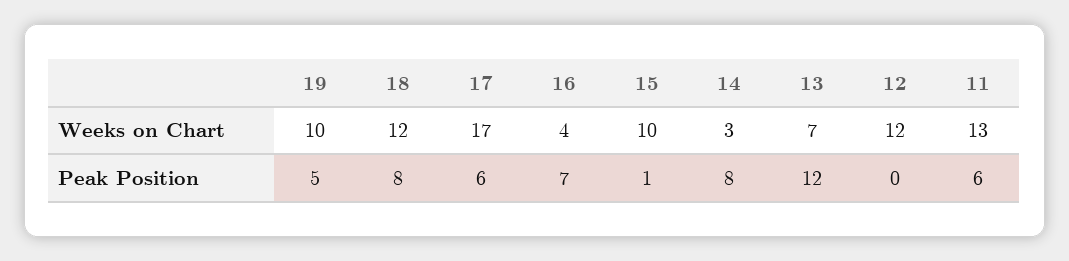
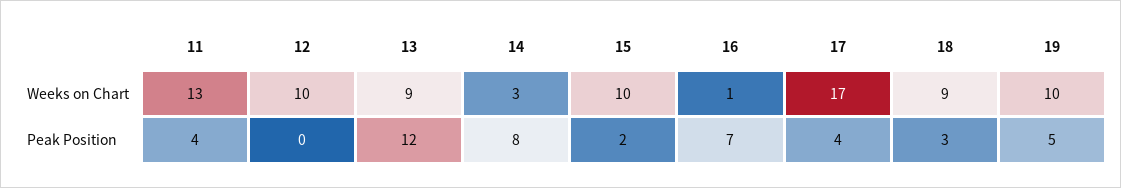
  {
    "19": {
      "Weeks on Chart": 10,
      "Peak Position": 5
    },
    "18": {
-     "Weeks on Chart": 12,
+     "Weeks on Chart": 9,
-     "Peak Position": 8
+     "Peak Position": 3
    },
    "17": {
      "Weeks on Chart": 17,
-     "Peak Position": 6
+     "Peak Position": 4
    },
    "16": {
-     "Weeks on Chart": 4,
+     "Weeks on Chart": 1,
      "Peak Position": 7
    },
    "15": {
      "Weeks on Chart": 10,
-     "Peak Position": 1
+     "Peak Position": 2
    },
    "14": {
      "Weeks on Chart": 3,
      "Peak Position": 8
    },
    "13": {
-     "Weeks on Chart": 7,
+     "Weeks on Chart": 9,
      "Peak Position": 12
    },
    "12": {
-     "Weeks on Chart": 12,
+     "Weeks on Chart": 10,
      "Peak Position": 0
    },
    "11": {
      "Weeks on Chart": 13,
-     "Peak Position": 6
+     "Peak Position": 4
    }
  }

